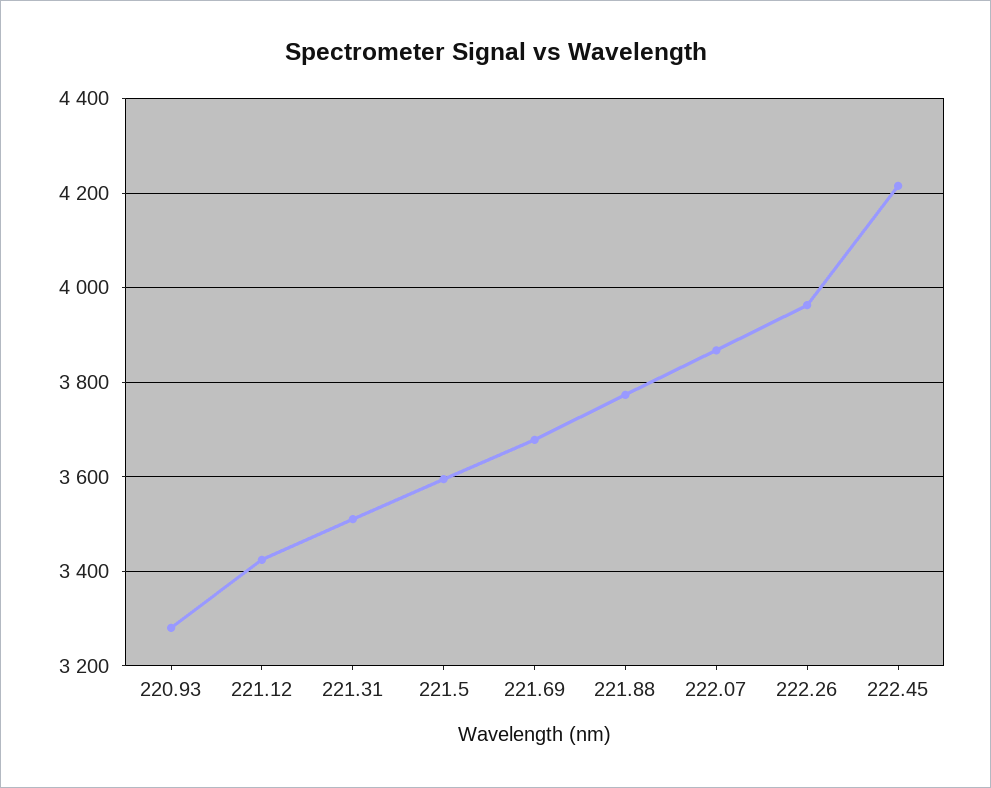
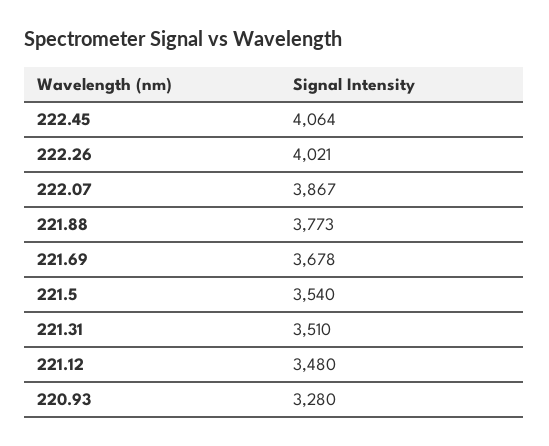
  {
    "220.93": 3280,
-   "221.12": 3420,
+   "221.12": 3480,
    "221.31": 3510,
-   "221.5": 3600,
+   "221.5": 3540,
    "221.69": 3678,
    "221.88": 3773,
    "222.07": 3867,
-   "222.26": 3960,
+   "222.26": 4021,
-   "222.45": 4220
+   "222.45": 4064
  }

